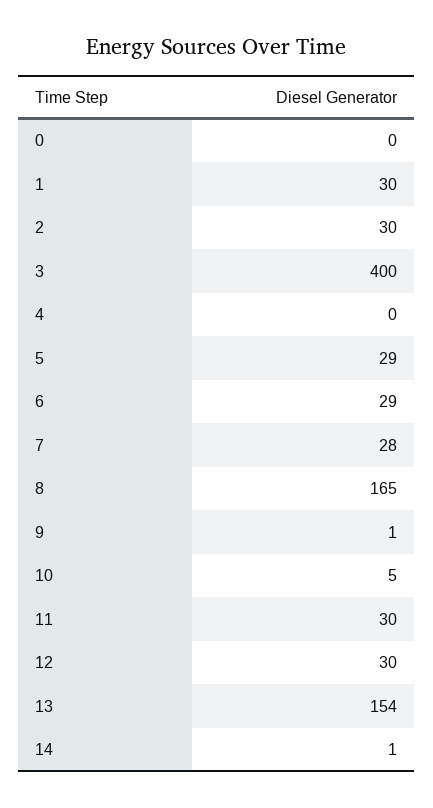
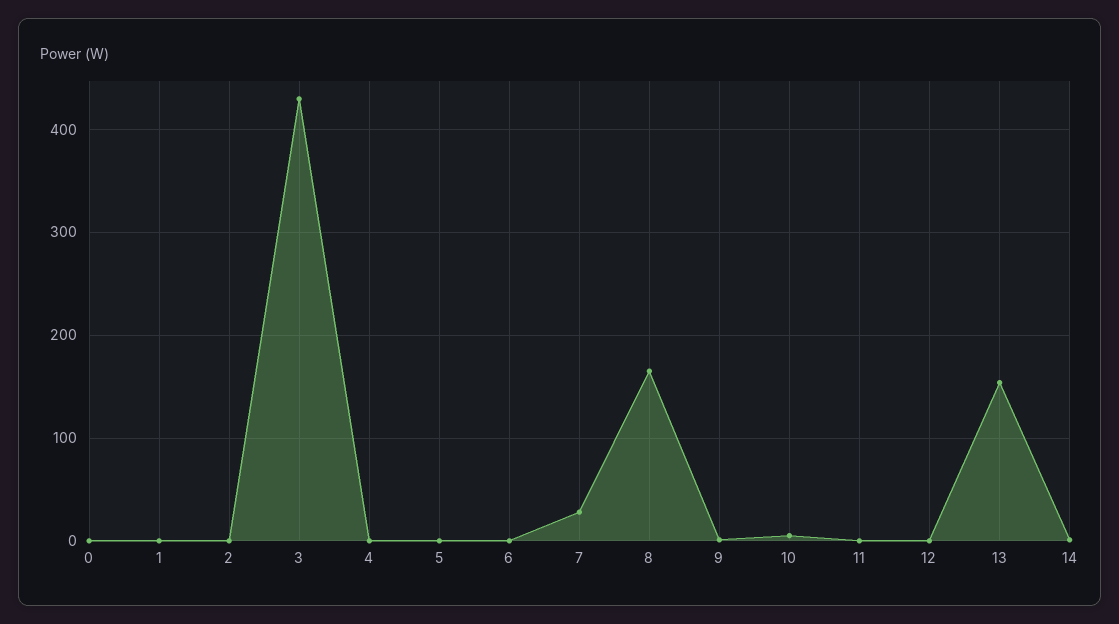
  {
    "0": 0,
-   "1": 30,
+   "1": 0,
-   "2": 30,
+   "2": 0,
-   "3": 400,
+   "3": 430,
    "4": 0,
-   "5": 29,
+   "5": 0,
-   "6": 29,
+   "6": 0,
    "7": 28,
    "8": 165,
    "9": 1,
    "10": 5,
-   "11": 30,
+   "11": 0,
-   "12": 30,
+   "12": 0,
    "13": 154,
    "14": 1
  }

